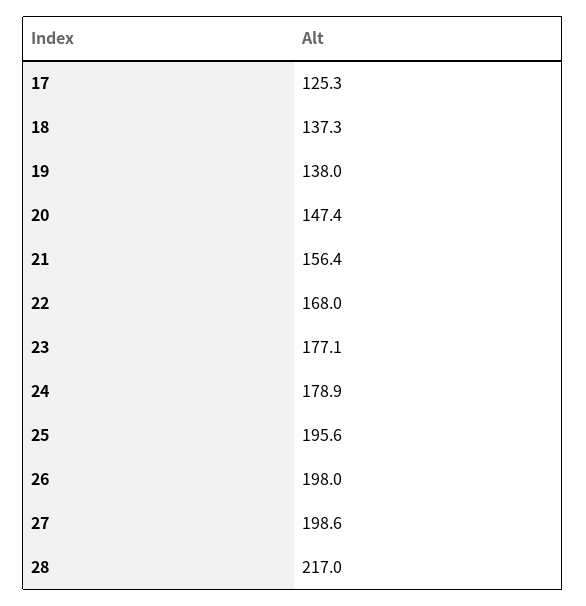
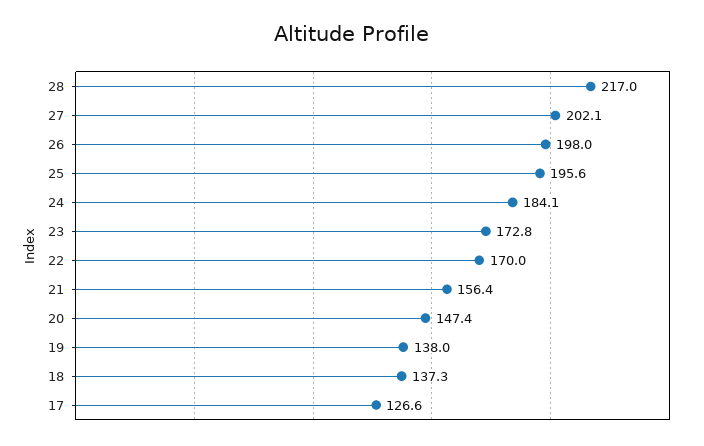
  {
-   "17": 125.3,
+   "17": 126.6,
    "18": 137.3,
    "19": 138,
    "20": 147.4,
    "21": 156.4,
-   "22": 168,
+   "22": 170,
-   "23": 177.1,
+   "23": 172.8,
-   "24": 178.9,
+   "24": 184.1,
    "25": 195.6,
    "26": 198,
-   "27": 198.6,
+   "27": 202.1,
    "28": 217
  }

